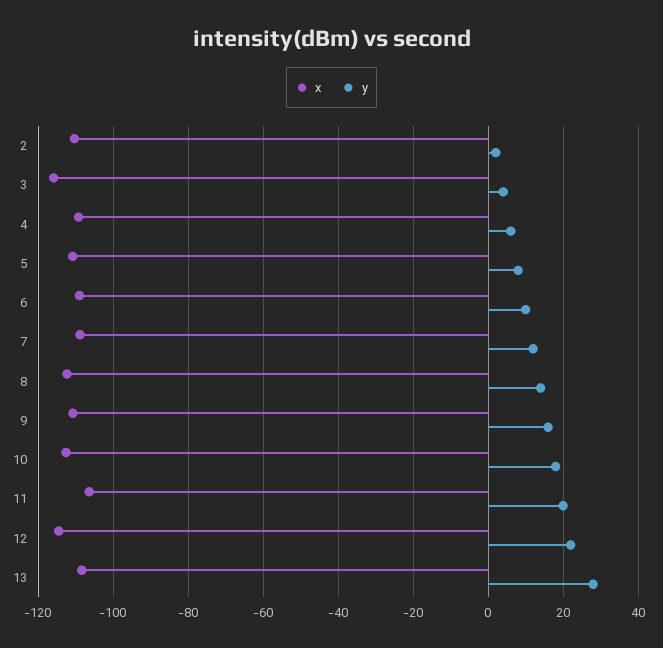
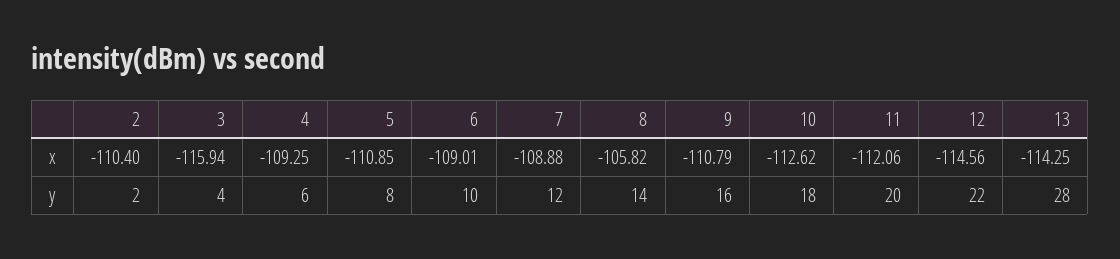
  {
    "x": {
      "2": -110.4,
      "3": -115.94,
      "4": -109.25,
      "5": -110.85,
      "6": -109.01,
      "7": -108.88,
-     "8": -112,
+     "8": -105.82,
      "9": -110.79,
      "10": -112.62,
-     "11": -106,
+     "11": -112.06,
      "12": -114.56,
-     "13": -108
+     "13": -114.25
    },
    "y": {
      "2": 2,
      "3": 4,
      "4": 6,
      "5": 8,
      "6": 10,
      "7": 12,
      "8": 14,
      "9": 16,
      "10": 18,
      "11": 20,
      "12": 22,
      "13": 28
    }
  }

